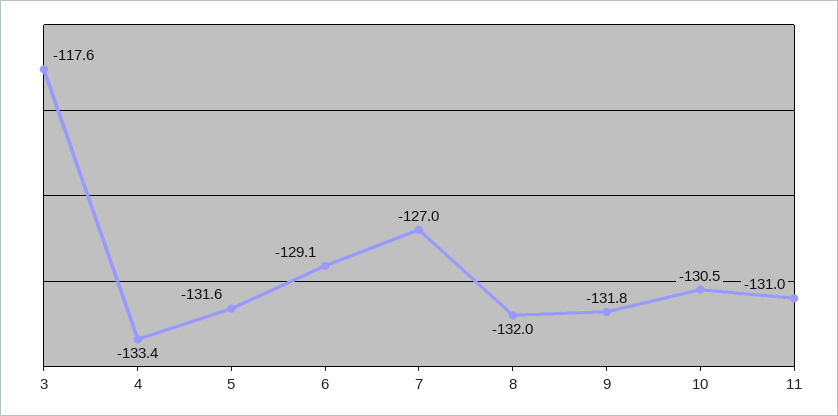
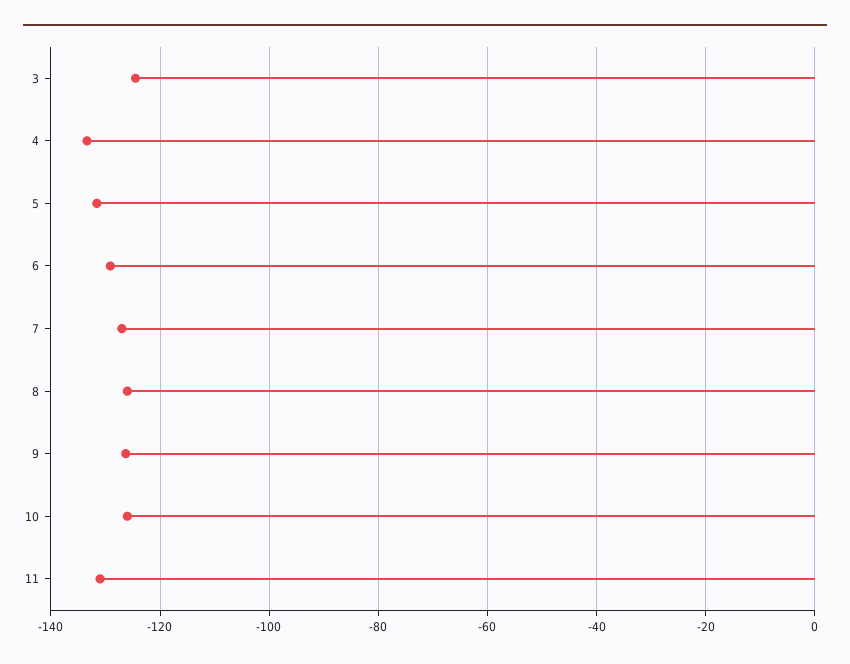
  {
-   "3": -117.6,
+   "3": -124,
    "4": -133.4,
    "5": -131.6,
    "6": -129.1,
    "7": -127,
-   "8": -132,
+   "8": -126,
-   "9": -131.8,
+   "9": -126,
-   "10": -130.5,
+   "10": -126,
    "11": -131
  }

